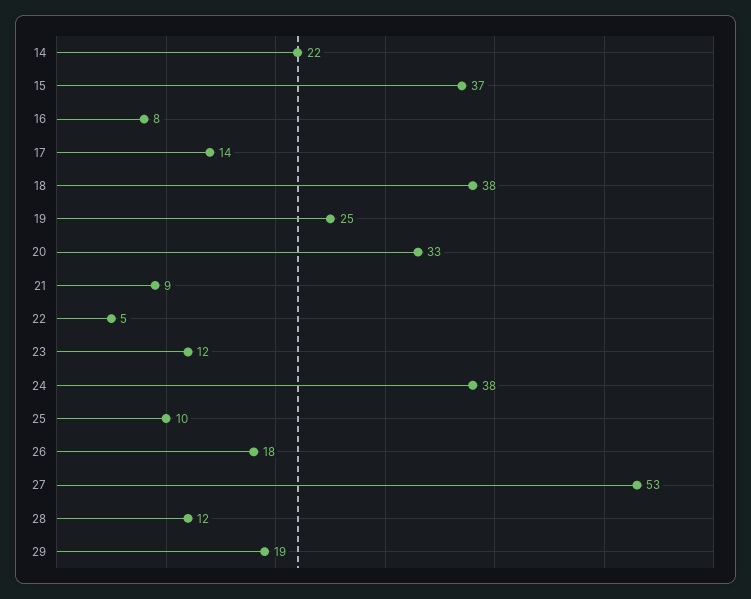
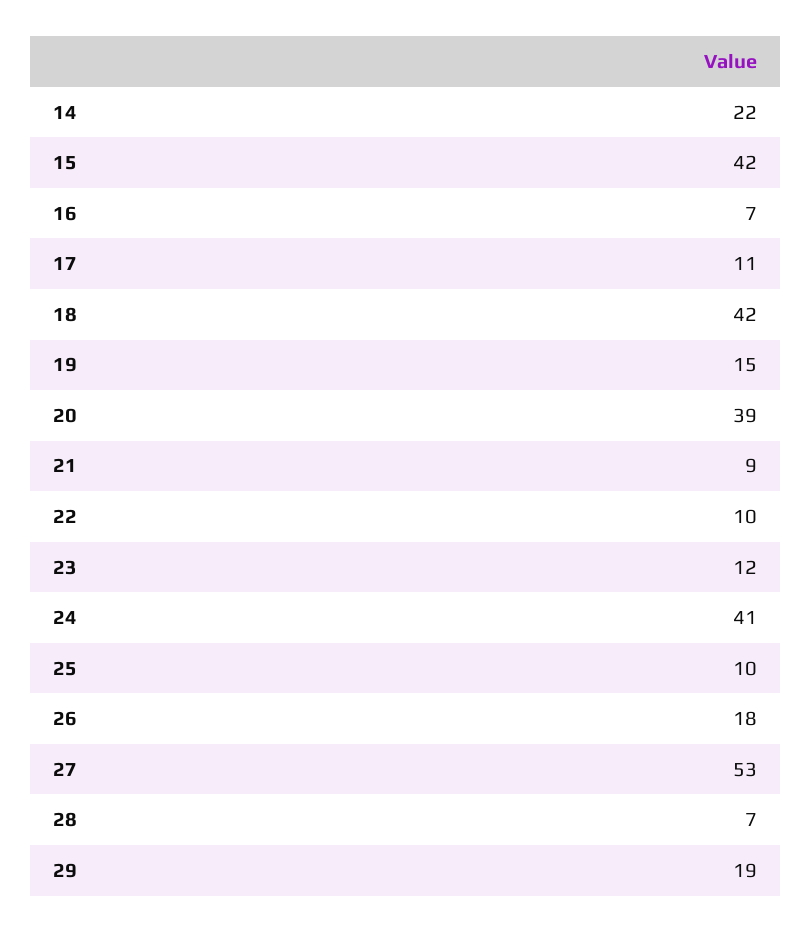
  {
    "14": 22,
-   "15": 37,
+   "15": 42,
-   "16": 8,
+   "16": 7,
-   "17": 14,
+   "17": 11,
-   "18": 38,
+   "18": 42,
-   "19": 25,
+   "19": 15,
-   "20": 33,
+   "20": 39,
    "21": 9,
-   "22": 5,
+   "22": 10,
    "23": 12,
-   "24": 38,
+   "24": 41,
    "25": 10,
    "26": 18,
    "27": 53,
-   "28": 12,
+   "28": 7,
    "29": 19
  }

